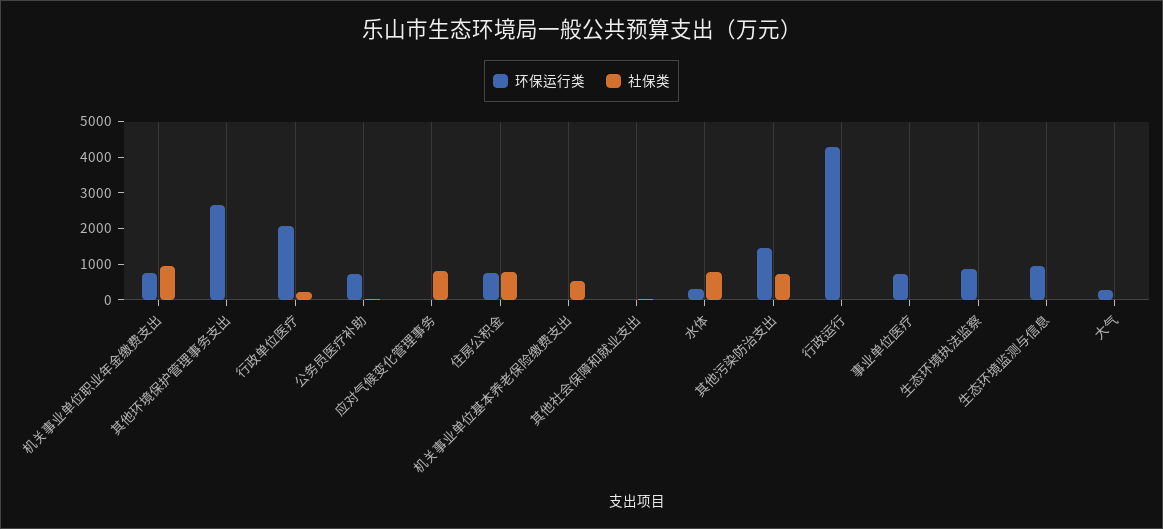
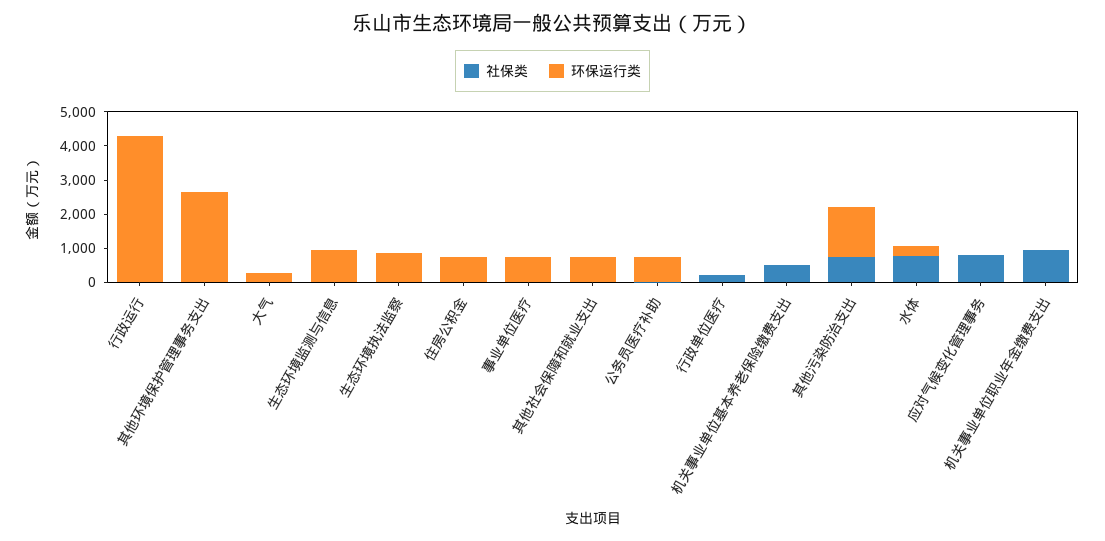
  {
    "环保运行类": {
-     "机关事业单位职业年金缴费支出": 750,
+     "机关事业单位职业年金缴费支出": 0,
      "其他环境保护管理事务支出": 2750,
-     "行政单位医疗": 2000,
+     "行政单位医疗": 0,
      "公务员医疗补助": 750,
      "应对气候变化管理事务": 0,
      "住房公积金": 750,
      "机关事业单位基本养老保险缴费支出": 0,
-     "其他社会保障和就业支出": 0,
+     "其他社会保障和就业支出": 750,
      "水体": 250,
      "其他污染防治支出": 1500,
      "行政运行": 4250,
      "事业单位医疗": 750,
      "生态环境执法监察": 750,
      "生态环境监测与信息": 1000,
      "大气": 250
    },
    "社保类": {
      "机关事业单位职业年金缴费支出": 1000,
      "其他环境保护管理事务支出": 0,
      "行政单位医疗": 250,
      "公务员医疗补助": 0,
      "应对气候变化管理事务": 750,
-     "住房公积金": 750,
+     "住房公积金": 0,
      "机关事业单位基本养老保险缴费支出": 500,
      "其他社会保障和就业支出": 0,
      "水体": 750,
      "其他污染防治支出": 750,
      "行政运行": 0,
      "事业单位医疗": 0,
      "生态环境执法监察": 0,
      "生态环境监测与信息": 0,
      "大气": 0
    }
  }

